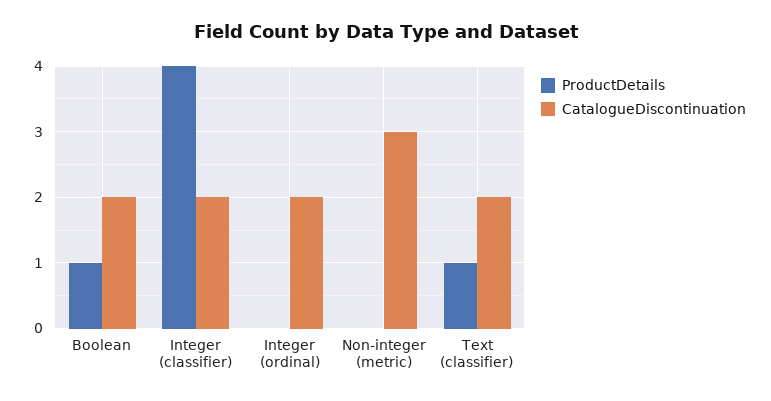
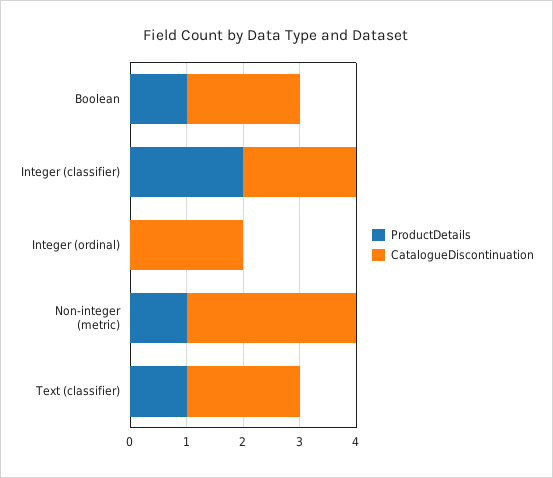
  {
    "ProductDetails": {
      "Boolean": 1,
-     "Integer (classifier)": 4,
+     "Integer (classifier)": 2,
      "Integer (ordinal)": 0,
-     "Non-integer (metric)": 0,
+     "Non-integer (metric)": 1,
      "Text (classifier)": 1
    },
    "CatalogueDiscontinuation": {
      "Boolean": 2,
      "Integer (classifier)": 2,
      "Integer (ordinal)": 2,
      "Non-integer (metric)": 3,
      "Text (classifier)": 2
    }
  }

